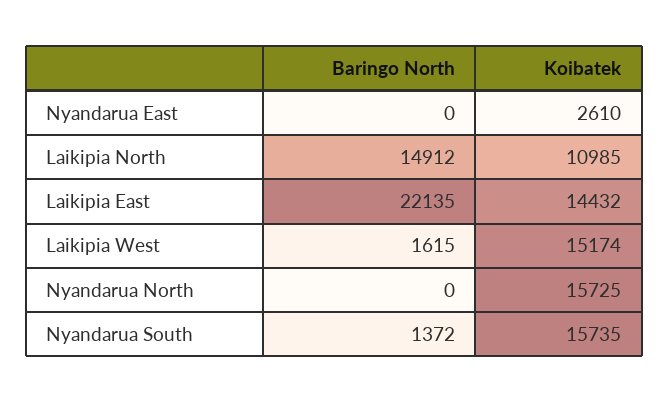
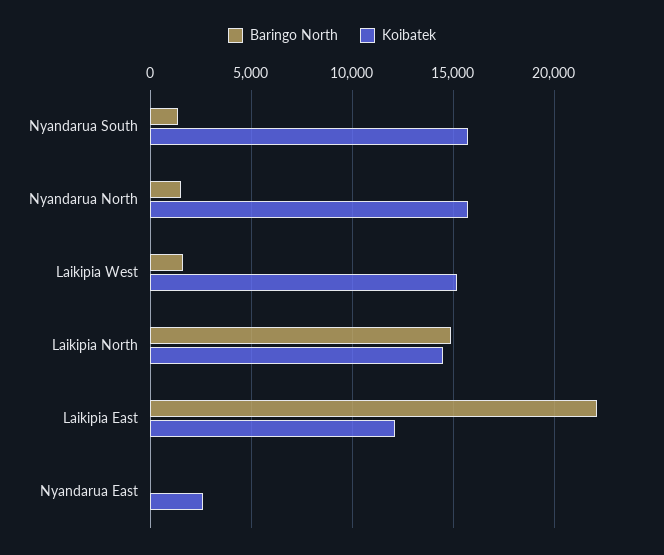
  {
    "Baringo North": {
      "Nyandarua East": 0,
      "Laikipia North": 14912,
      "Laikipia East": 22135,
      "Laikipia West": 1615,
-     "Nyandarua North": 0,
+     "Nyandarua North": 1500,
      "Nyandarua South": 1372
    },
    "Koibatek": {
      "Nyandarua East": 2610,
-     "Laikipia North": 10985,
+     "Laikipia North": 14500,
-     "Laikipia East": 14432,
+     "Laikipia East": 12000,
      "Laikipia West": 15174,
      "Nyandarua North": 15725,
      "Nyandarua South": 15735
    }
  }

